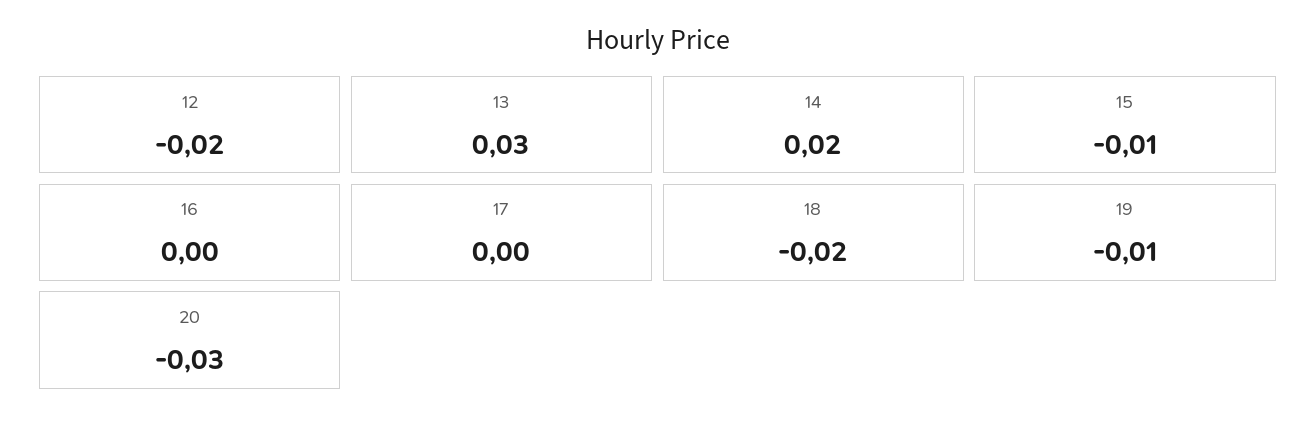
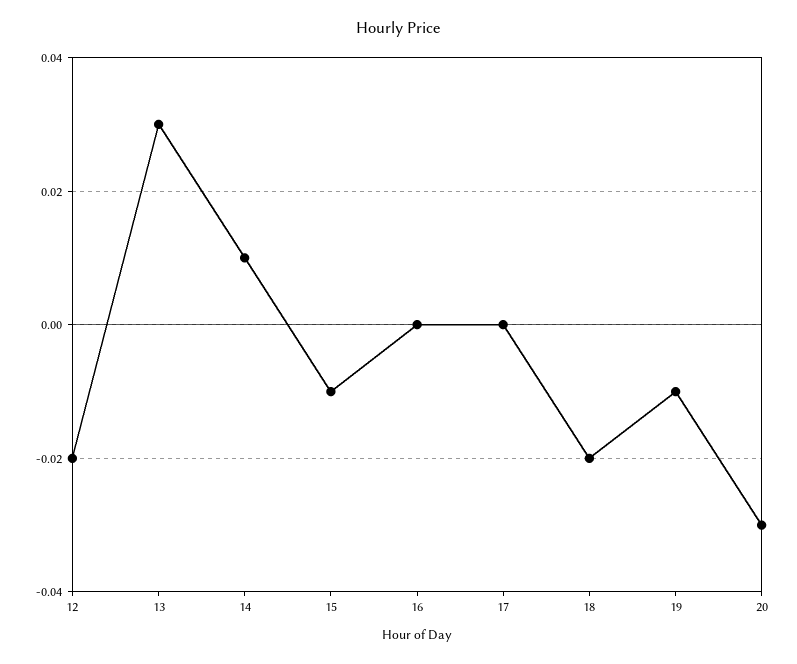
  {
    "12": -0.02,
    "13": 0.03,
-   "14": 0.02,
+   "14": 0.01,
    "15": -0.01,
    "16": 0,
    "17": 0,
    "18": -0.02,
    "19": -0.01,
    "20": -0.03
  }

